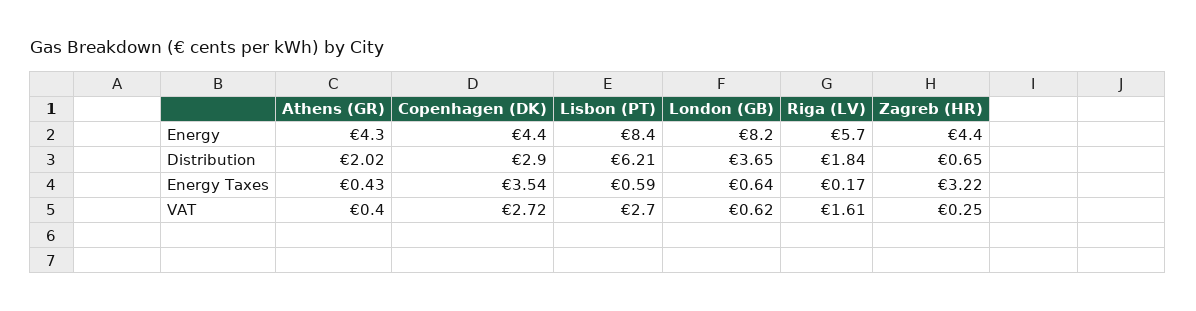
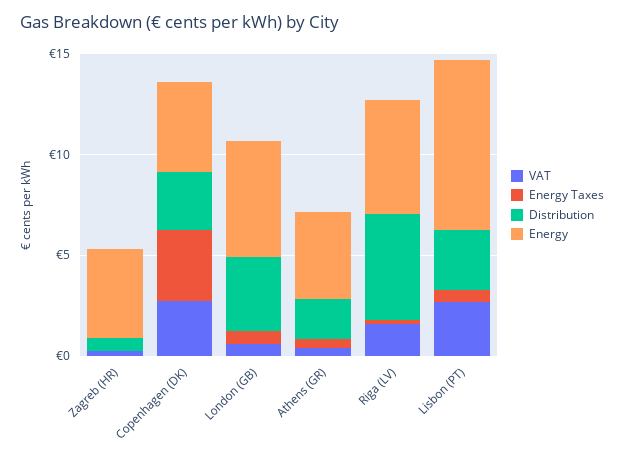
  {
    "Energy": {
      "Athens (GR)": 4.3,
      "Copenhagen (DK)": 4.4,
      "Lisbon (PT)": 8.4,
-     "London (GB)": 8.2,
+     "London (GB)": 6,
      "Riga (LV)": 5.7,
      "Zagreb (HR)": 4.4
    },
    "Distribution": {
      "Athens (GR)": 2.02,
      "Copenhagen (DK)": 2.9,
-     "Lisbon (PT)": 6.21,
+     "Lisbon (PT)": 3,
      "London (GB)": 3.65,
-     "Riga (LV)": 1.84,
+     "Riga (LV)": 5,
      "Zagreb (HR)": 0.65
    },
    "Energy Taxes": {
      "Athens (GR)": 0.43,
      "Copenhagen (DK)": 3.54,
      "Lisbon (PT)": 0.59,
      "London (GB)": 0.64,
      "Riga (LV)": 0.17,
-     "Zagreb (HR)": 3.22
+     "Zagreb (HR)": 0
    },
    "VAT": {
      "Athens (GR)": 0.4,
      "Copenhagen (DK)": 2.72,
      "Lisbon (PT)": 2.7,
      "London (GB)": 0.62,
      "Riga (LV)": 1.61,
      "Zagreb (HR)": 0.25
    }
  }

